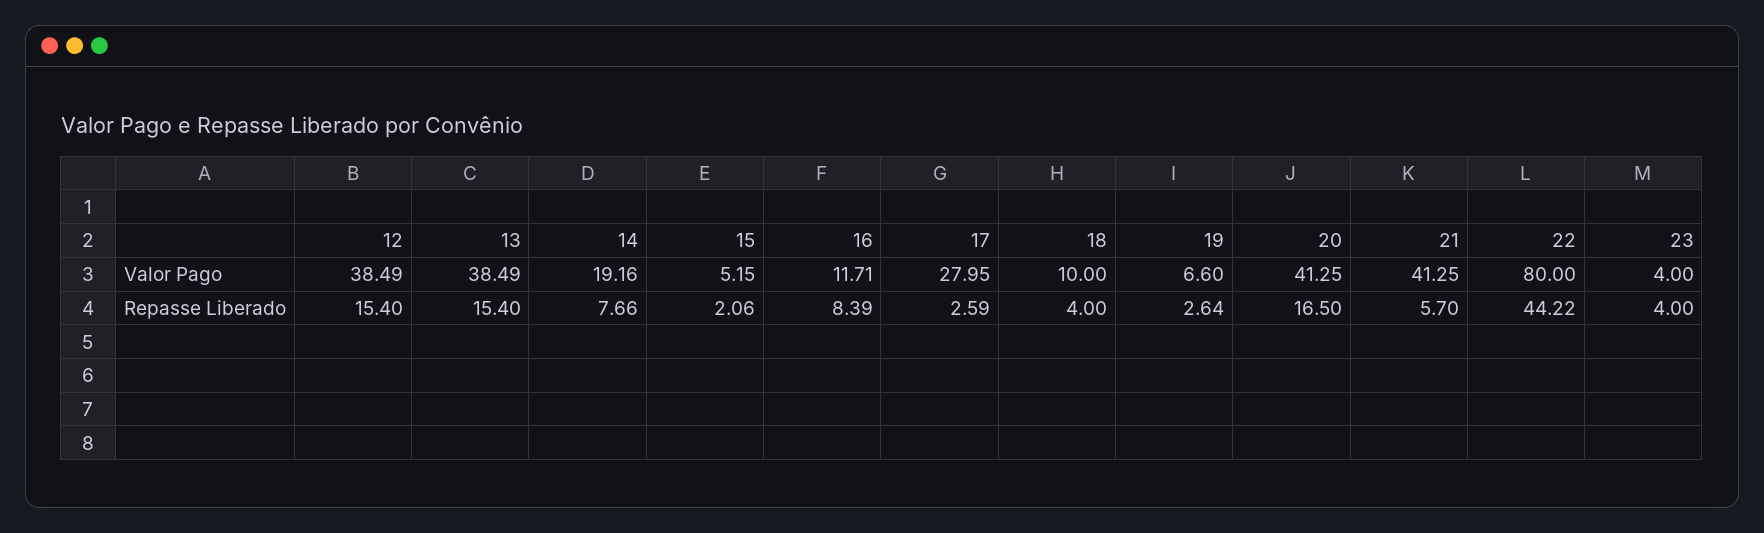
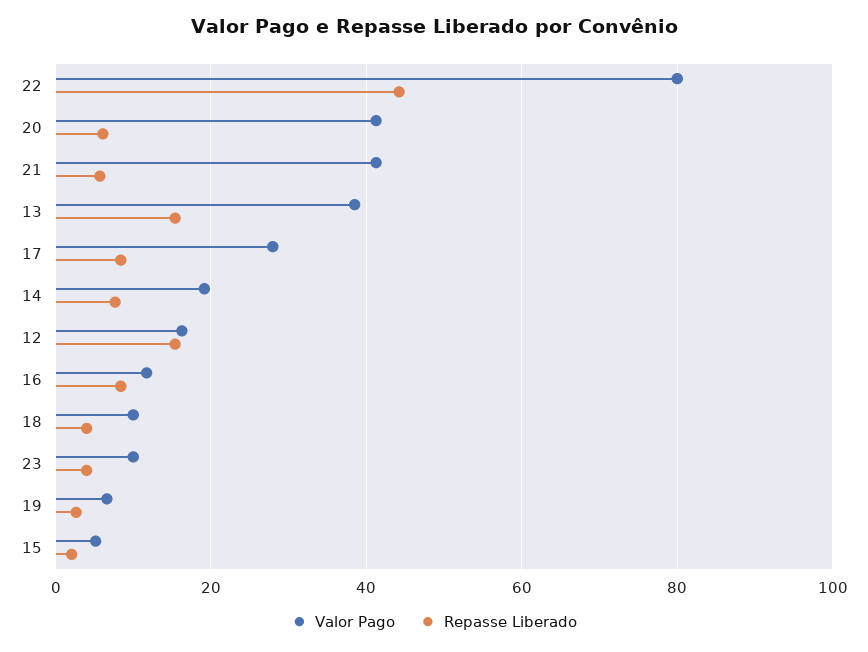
  {
    "Valor Pago": {
-     "12": 38.49,
+     "12": 16,
      "13": 38.49,
      "14": 19.16,
      "15": 5.15,
      "16": 11.71,
      "17": 27.95,
      "18": 10,
      "19": 6.6,
      "20": 41.25,
      "21": 41.25,
      "22": 80,
-     "23": 4
+     "23": 10
    },
    "Repasse Liberado": {
      "12": 15.4,
      "13": 15.4,
      "14": 7.66,
      "15": 2.06,
      "16": 8.39,
-     "17": 2.59,
+     "17": 8,
      "18": 4,
      "19": 2.64,
-     "20": 16.5,
+     "20": 6,
      "21": 5.7,
      "22": 44.22,
      "23": 4
    }
  }

